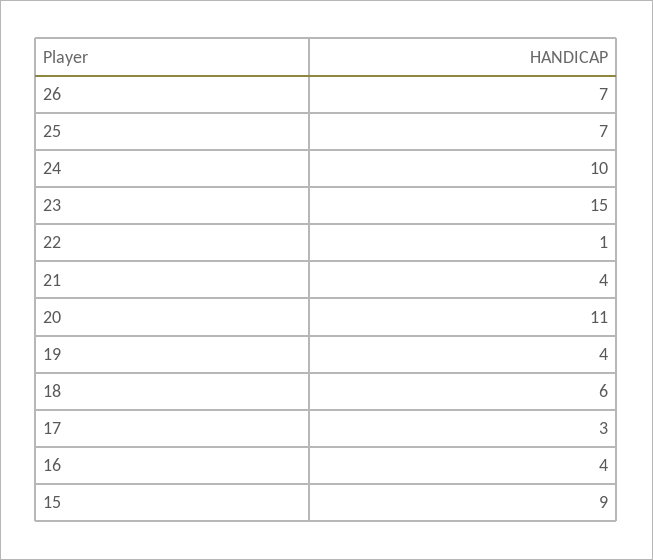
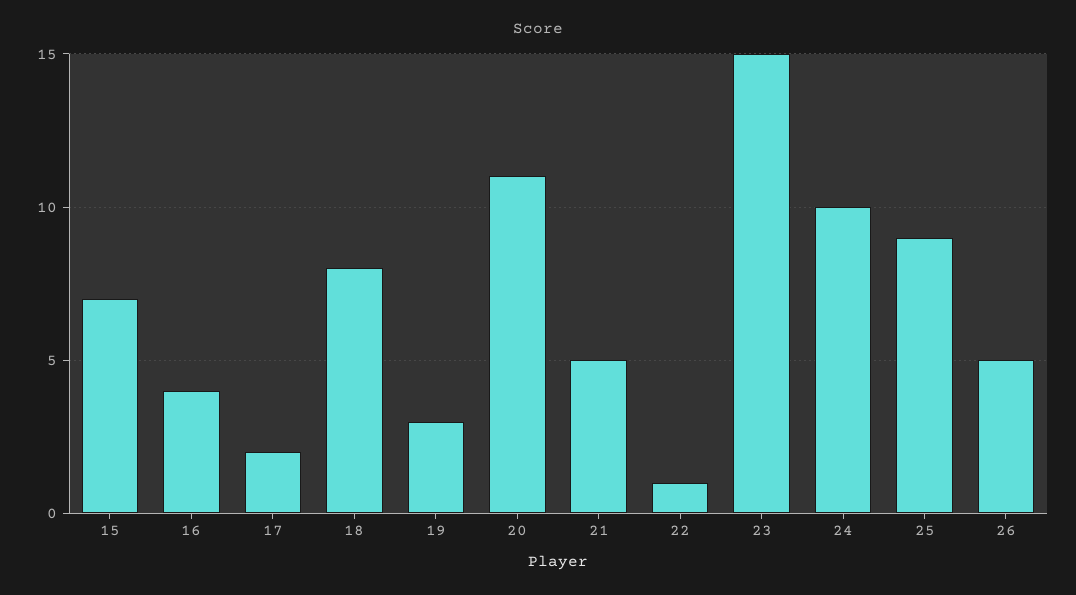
  {
-   "26": 7,
+   "26": 5,
-   "25": 7,
+   "25": 9,
    "24": 10,
    "23": 15,
    "22": 1,
-   "21": 4,
+   "21": 5,
    "20": 11,
-   "19": 4,
+   "19": 3,
-   "18": 6,
+   "18": 8,
-   "17": 3,
+   "17": 2,
    "16": 4,
-   "15": 9
+   "15": 7
  }

